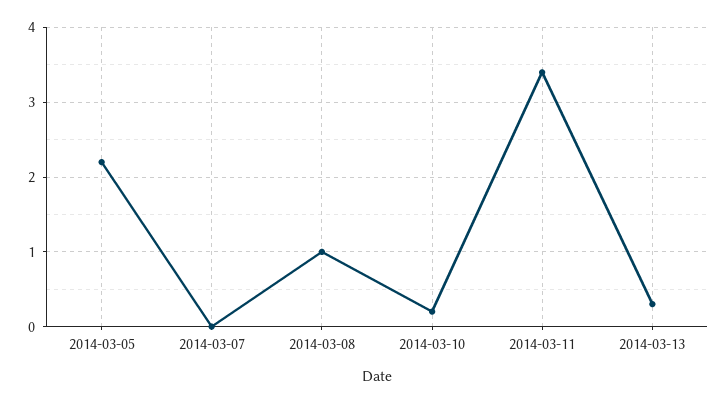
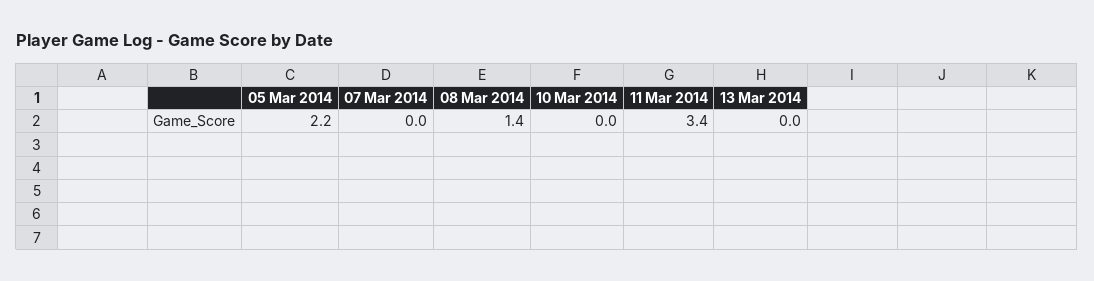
  {
    "2014-03-05": 2.2,
    "2014-03-07": 0,
-   "2014-03-08": 1,
+   "2014-03-08": 1.4,
-   "2014-03-10": 0.2,
+   "2014-03-10": 0,
    "2014-03-11": 3.4,
-   "2014-03-13": 0.3
+   "2014-03-13": 0
  }

